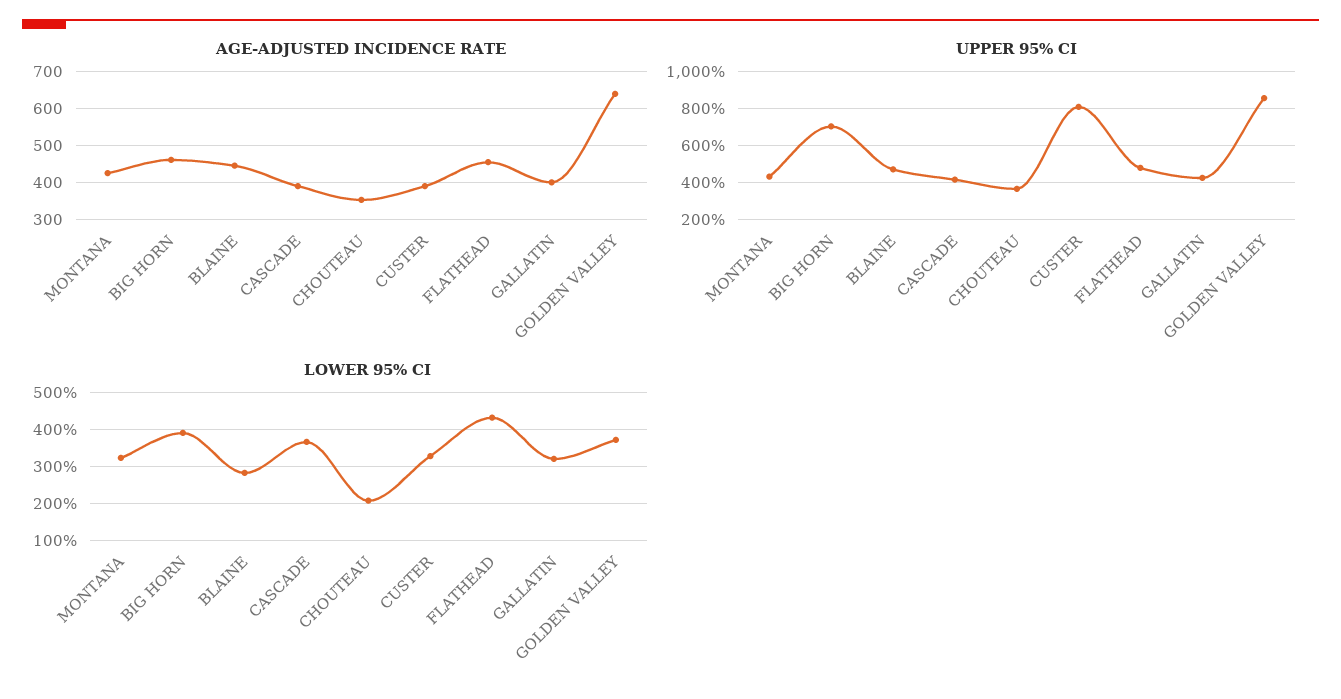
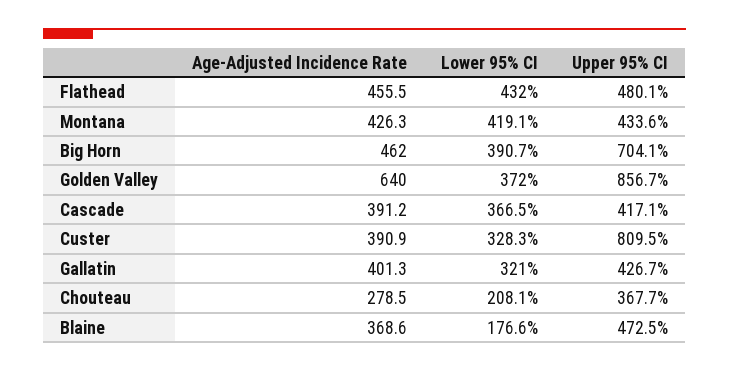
  {
    "AGE-ADJUSTED INCIDENCE RATE": {
      "MONTANA": 426.3,
      "BIG HORN": 462,
-     "BLAINE": 440,
+     "BLAINE": 368.6,
      "CASCADE": 391.2,
-     "CHOUTEAU": 360,
+     "CHOUTEAU": 278.5,
      "CUSTER": 390.9,
      "FLATHEAD": 455.5,
      "GALLATIN": 401.3,
      "GOLDEN VALLEY": 640
    },
    "UPPER 95% CI": {
      "MONTANA": 433.6,
      "BIG HORN": 704.1,
      "BLAINE": 472.5,
      "CASCADE": 417.1,
      "CHOUTEAU": 367.7,
      "CUSTER": 809.5,
      "FLATHEAD": 480.1,
      "GALLATIN": 426.7,
      "GOLDEN VALLEY": 856.7
    },
    "LOWER 95% CI": {
-     "MONTANA": 320,
+     "MONTANA": 419.1,
      "BIG HORN": 390.7,
-     "BLAINE": 280,
+     "BLAINE": 176.6,
      "CASCADE": 366.5,
      "CHOUTEAU": 208.1,
      "CUSTER": 328.3,
      "FLATHEAD": 432,
      "GALLATIN": 321,
      "GOLDEN VALLEY": 372
    }
  }

